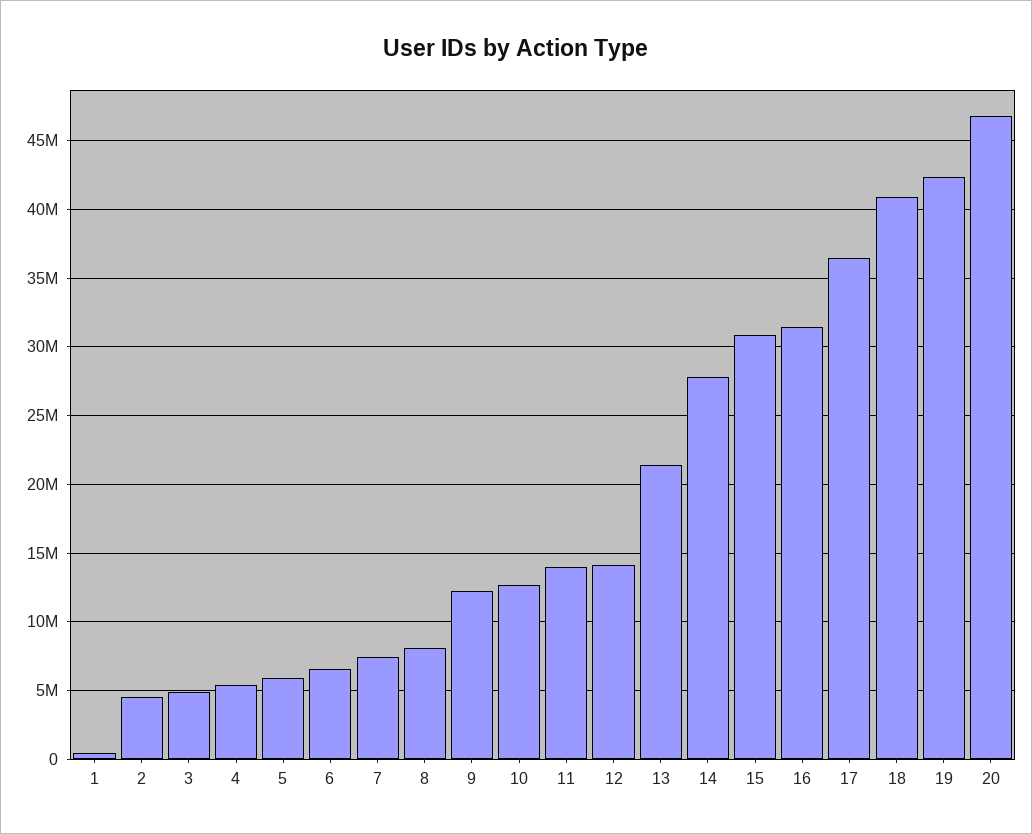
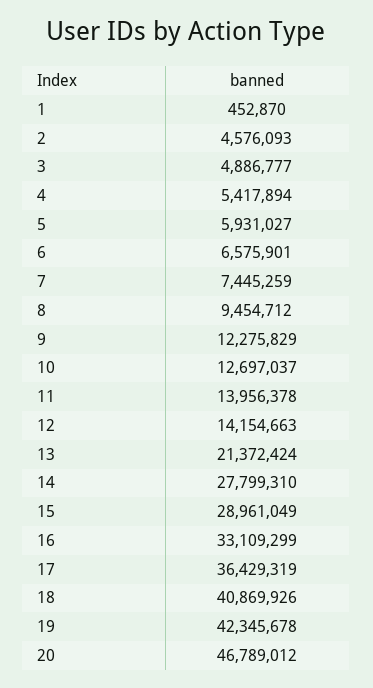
  {
    "1": 452870,
    "2": 4576093,
    "3": 4886777,
    "4": 5417894,
    "5": 5931027,
    "6": 6575901,
    "7": 7445259,
-   "8": 8000000,
+   "8": 9454712,
    "9": 12275829,
    "10": 12697037,
    "11": 13956378,
    "12": 14154663,
    "13": 21372424,
    "14": 27799310,
-   "15": 31000000,
+   "15": 28961049,
-   "16": 31500000,
+   "16": 33109299,
    "17": 36429319,
    "18": 40869926,
    "19": 42345678,
    "20": 46789012
  }

